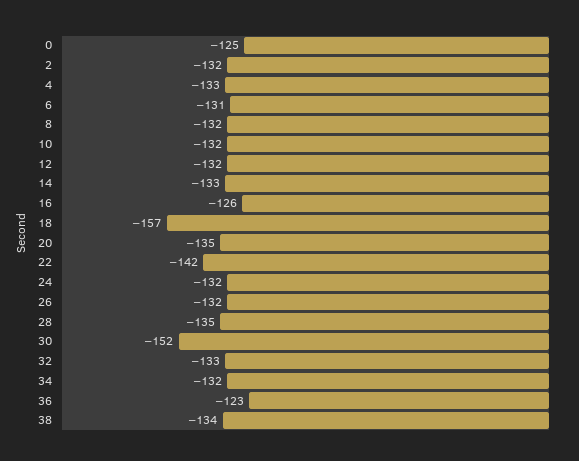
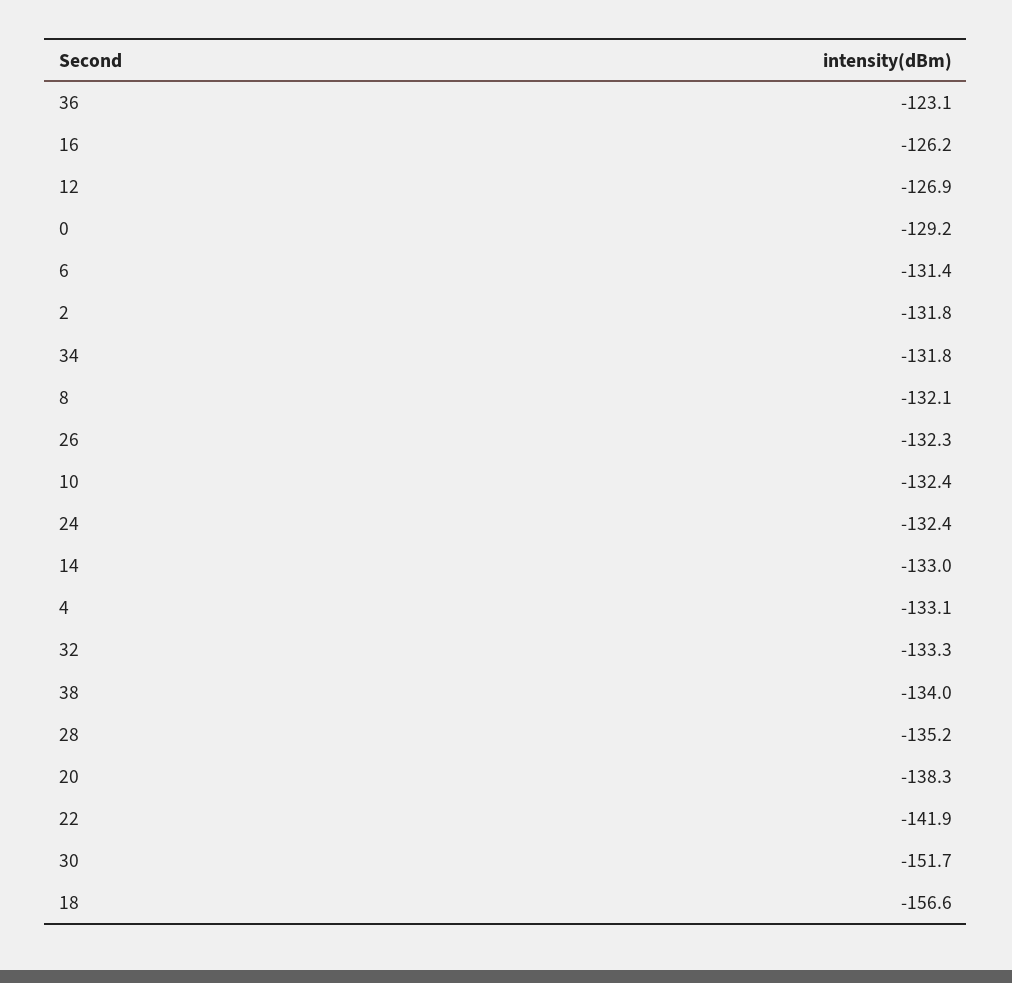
  {
-   "0": -125,
+   "0": -129.2,
    "2": -131.8,
    "4": -133.1,
    "6": -131.4,
    "8": -132.1,
    "10": -132.4,
-   "12": -132,
+   "12": -126.9,
    "14": -133,
    "16": -126.2,
    "18": -156.6,
-   "20": -135,
+   "20": -138.3,
    "22": -141.9,
    "24": -132.4,
    "26": -132.3,
    "28": -135.2,
    "30": -151.7,
    "32": -133.3,
    "34": -131.8,
    "36": -123.1,
    "38": -134
  }

